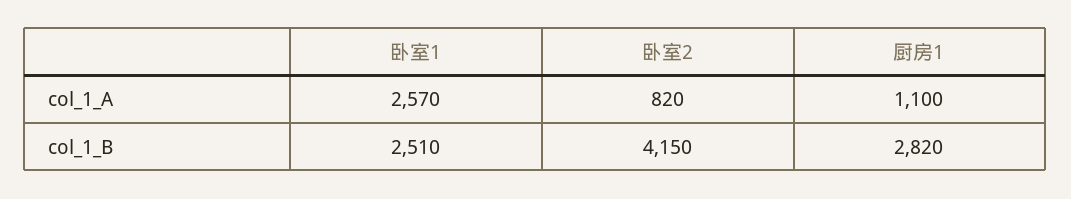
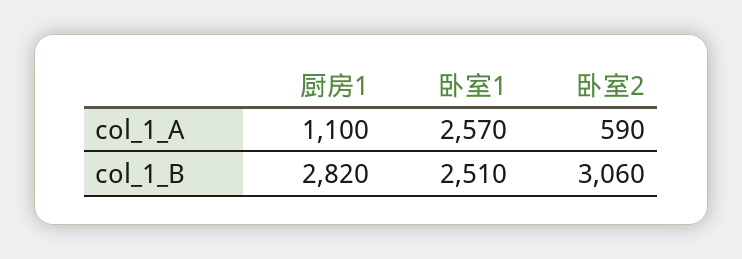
  {
    "卧室1": {
      "col_1_A": 2570,
      "col_1_B": 2510
    },
    "卧室2": {
-     "col_1_A": 820,
+     "col_1_A": 590,
-     "col_1_B": 4150
+     "col_1_B": 3060
    },
    "厨房1": {
      "col_1_A": 1100,
      "col_1_B": 2820
    }
  }

